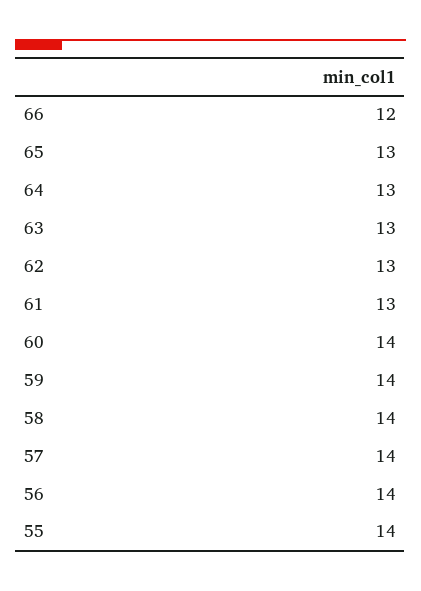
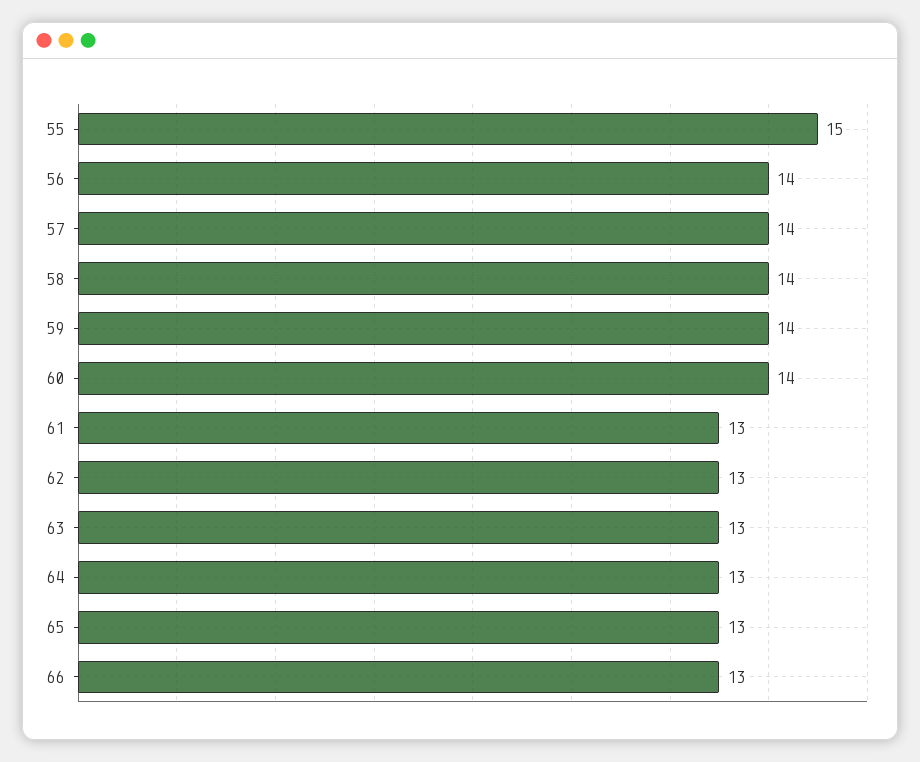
  {
-   "66": 12,
+   "66": 13,
    "65": 13,
    "64": 13,
    "63": 13,
    "62": 13,
    "61": 13,
    "60": 14,
    "59": 14,
    "58": 14,
    "57": 14,
    "56": 14,
-   "55": 14
+   "55": 15
  }

